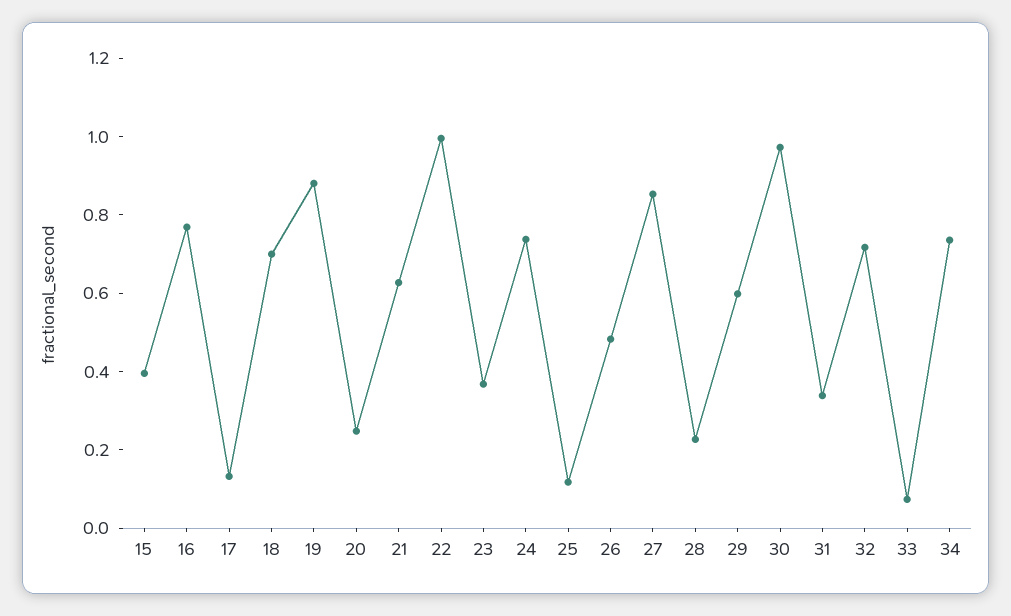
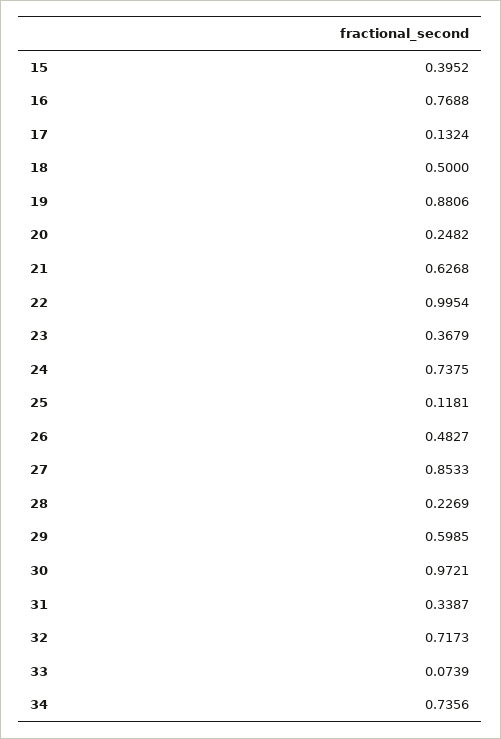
  {
    "15": 0.3952,
    "16": 0.7688,
    "17": 0.1324,
-   "18": 0.7,
+   "18": 0.5,
    "19": 0.8806,
    "20": 0.2482,
    "21": 0.6268,
    "22": 0.9954,
    "23": 0.3679,
    "24": 0.7375,
    "25": 0.1181,
    "26": 0.4827,
    "27": 0.8533,
    "28": 0.2269,
    "29": 0.5985,
    "30": 0.9721,
    "31": 0.3387,
    "32": 0.7173,
    "33": 0.0739,
    "34": 0.7356
  }

